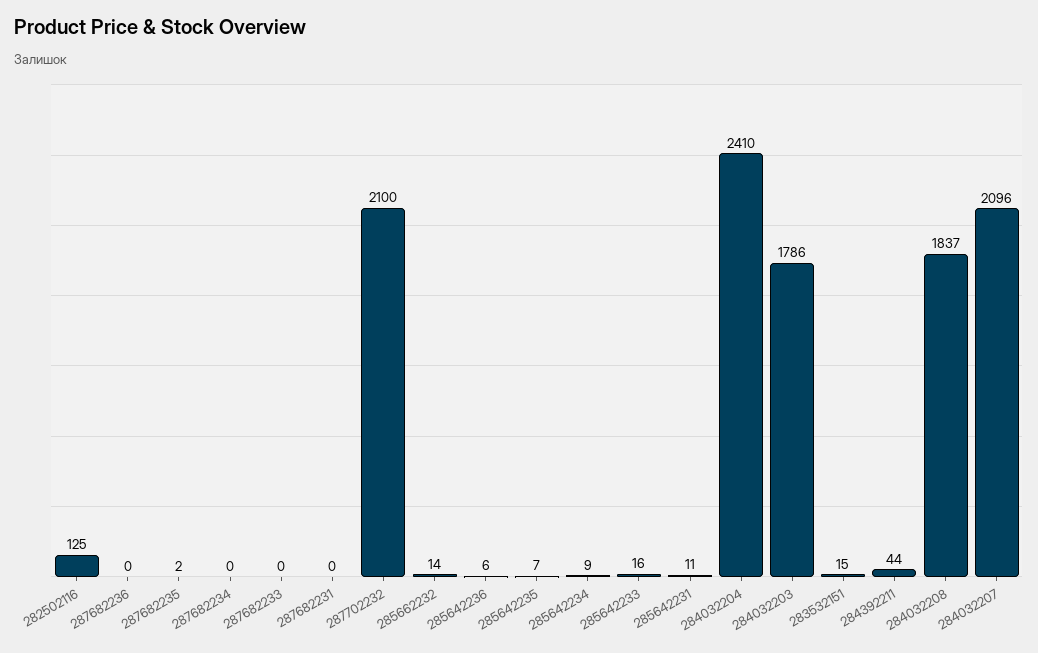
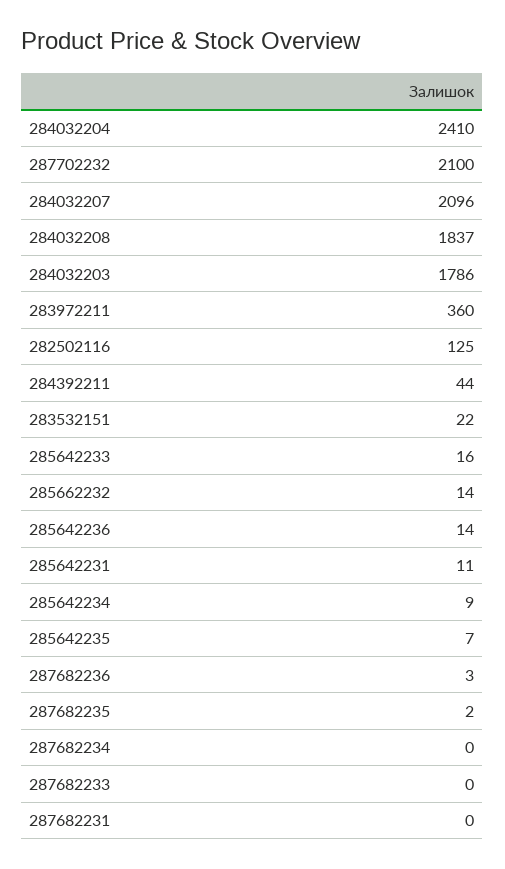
  {
    "282502116": 125,
-   "287682236": 0,
+   "287682236": 3,
    "287682235": 2,
    "287682234": 0,
    "287682233": 0,
    "287682231": 0,
    "287702232": 2100,
    "285662232": 14,
-   "285642236": 6,
+   "285642236": 14,
    "285642235": 7,
    "285642234": 9,
    "285642233": 16,
    "285642231": 11,
    "284032204": 2410,
    "284032203": 1786,
-   "283532151": 15,
+   "283532151": 22,
    "284392211": 44,
    "284032208": 1837,
-   "284032207": 2096
+   "284032207": 2096,
+   "283972211": 360
  }

